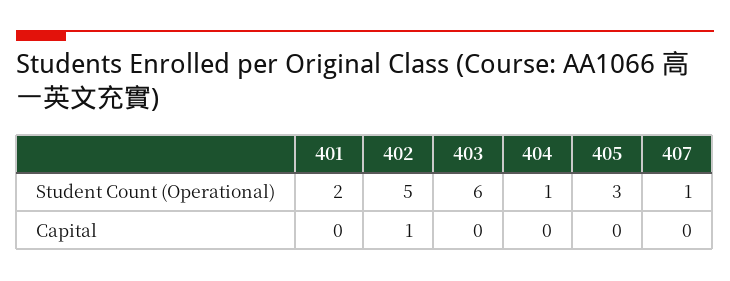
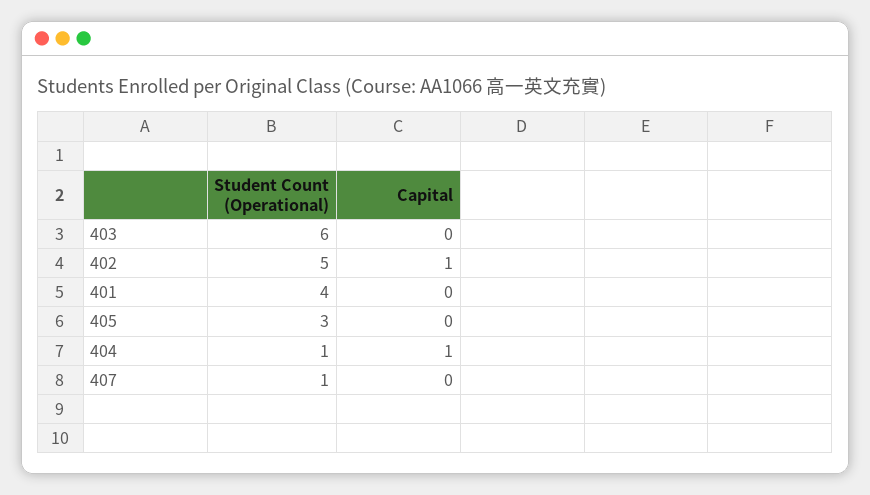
  {
    "401": {
-     "Student Count (Operational)": 2,
+     "Student Count (Operational)": 4,
      "Capital": 0
    },
    "402": {
      "Student Count (Operational)": 5,
      "Capital": 1
    },
    "403": {
      "Student Count (Operational)": 6,
      "Capital": 0
    },
    "404": {
      "Student Count (Operational)": 1,
-     "Capital": 0
+     "Capital": 1
    },
    "405": {
      "Student Count (Operational)": 3,
      "Capital": 0
    },
    "407": {
      "Student Count (Operational)": 1,
      "Capital": 0
    }
  }

